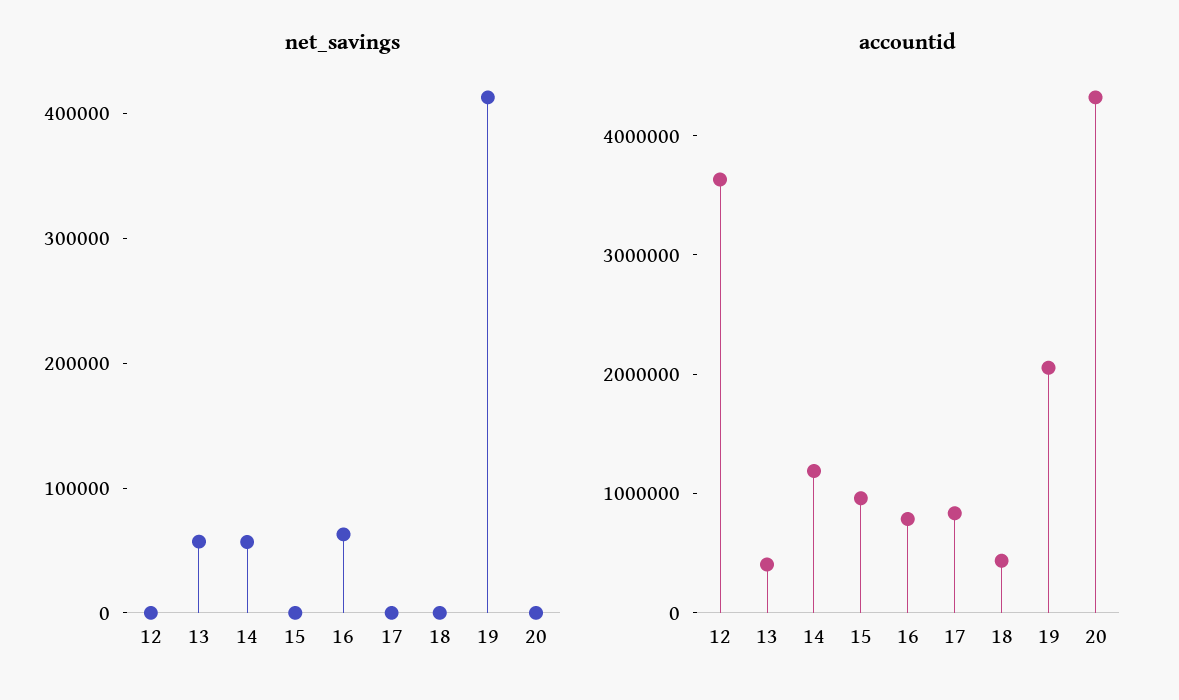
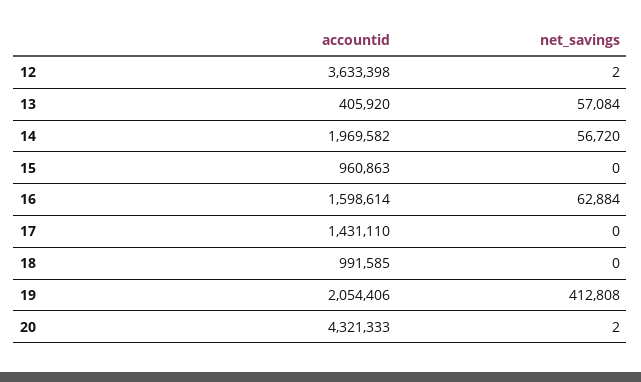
  {
    "net_savings": {
      "12": 2,
      "13": 57084,
      "14": 56720,
      "15": 0,
      "16": 62884,
      "17": 0,
      "18": 0,
      "19": 412808,
      "20": 2
    },
    "accountid": {
      "12": 3633398,
      "13": 405920,
-     "14": 1200000,
+     "14": 1969582,
      "15": 960863,
-     "16": 800000,
+     "16": 1598614,
-     "17": 800000,
+     "17": 1431110,
-     "18": 400000,
+     "18": 991585,
      "19": 2054406,
      "20": 4321333
    }
  }

